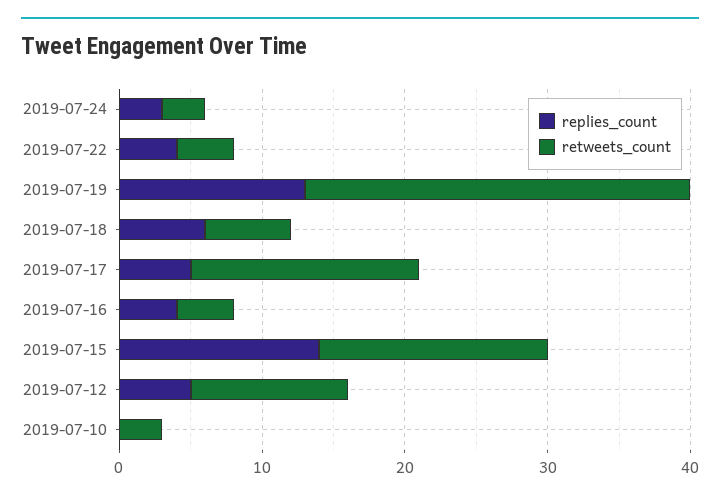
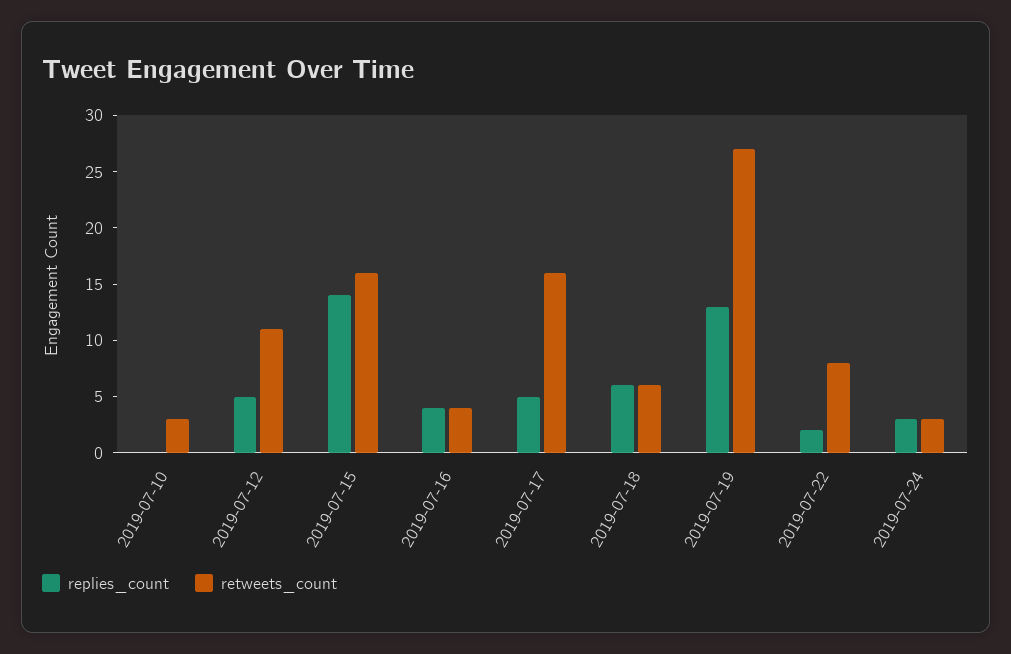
  {
    "replies_count": {
      "2019-07-24": 3,
-     "2019-07-22": 4,
+     "2019-07-22": 2,
      "2019-07-19": 13,
      "2019-07-18": 6,
      "2019-07-17": 5,
      "2019-07-16": 4,
      "2019-07-15": 14,
      "2019-07-12": 5,
      "2019-07-10": 0
    },
    "retweets_count": {
      "2019-07-24": 3,
-     "2019-07-22": 4,
+     "2019-07-22": 8,
      "2019-07-19": 27,
      "2019-07-18": 6,
      "2019-07-17": 16,
      "2019-07-16": 4,
      "2019-07-15": 16,
      "2019-07-12": 11,
      "2019-07-10": 3
    }
  }

